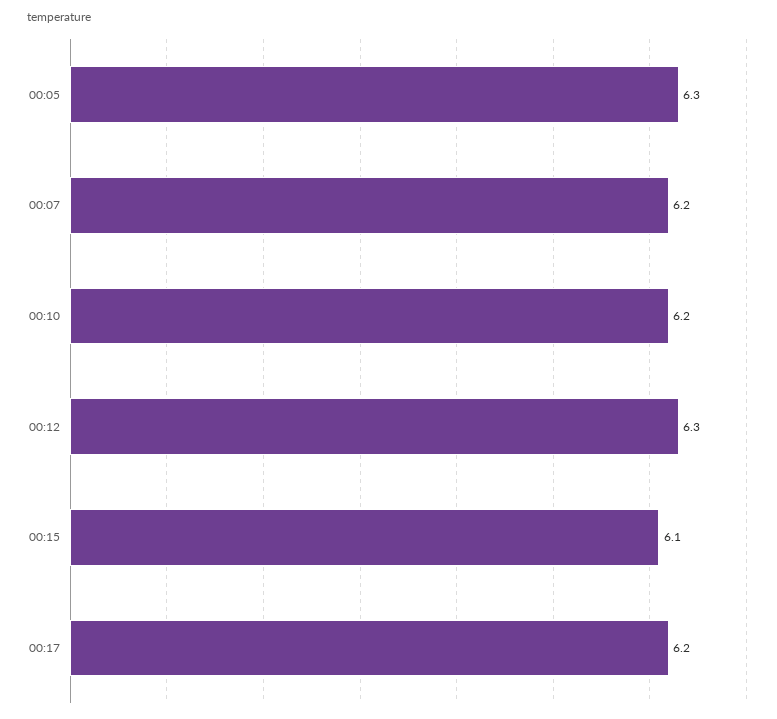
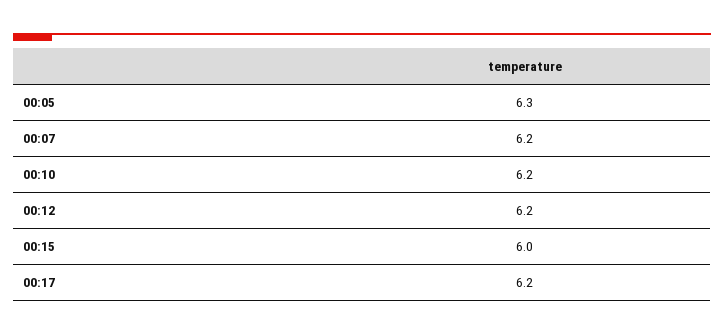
  {
    "00:05": 6.3,
    "00:07": 6.2,
    "00:10": 6.2,
-   "00:12": 6.3,
+   "00:12": 6.2,
-   "00:15": 6.1,
+   "00:15": 6,
    "00:17": 6.2
  }

